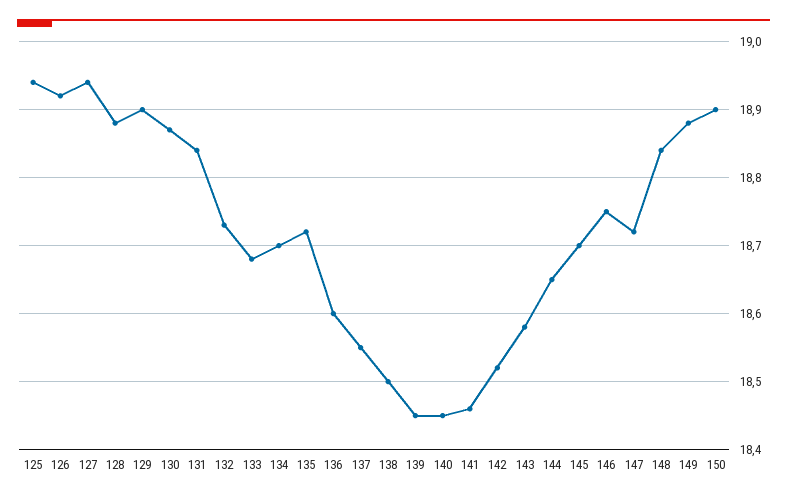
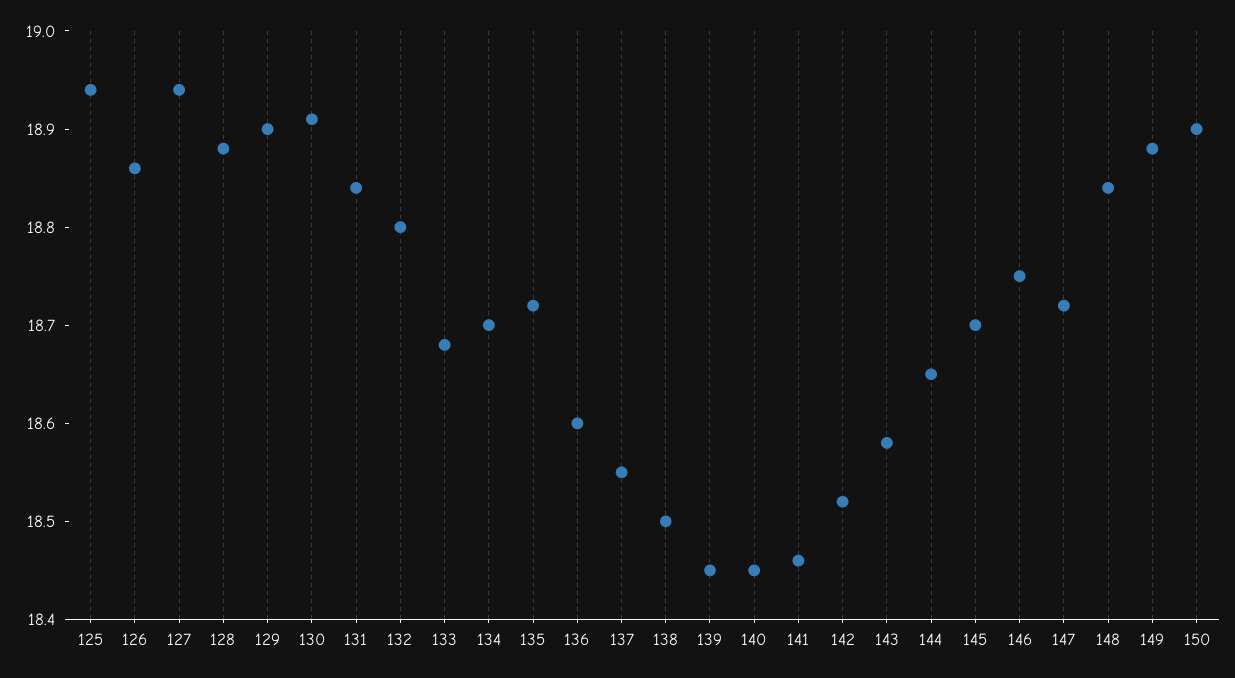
  {
    "125": 18.94,
-   "126": 18.92,
+   "126": 18.86,
    "127": 18.94,
    "128": 18.88,
    "129": 18.9,
-   "130": 18.87,
+   "130": 18.91,
    "131": 18.84,
-   "132": 18.73,
+   "132": 18.8,
    "133": 18.68,
    "134": 18.7,
    "135": 18.72,
    "136": 18.6,
    "137": 18.55,
    "138": 18.5,
    "139": 18.45,
    "140": 18.45,
    "141": 18.46,
    "142": 18.52,
    "143": 18.58,
    "144": 18.65,
    "145": 18.7,
    "146": 18.75,
    "147": 18.72,
    "148": 18.84,
    "149": 18.88,
    "150": 18.9
  }

